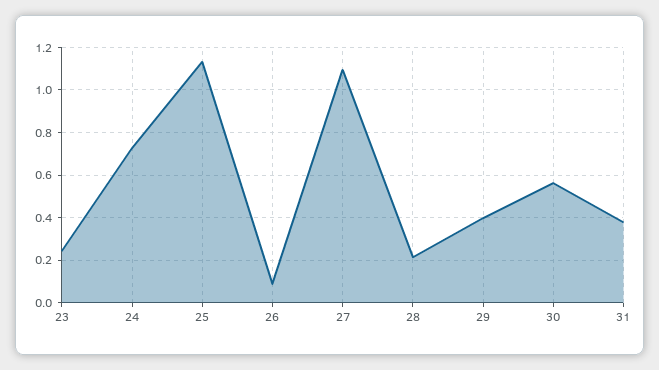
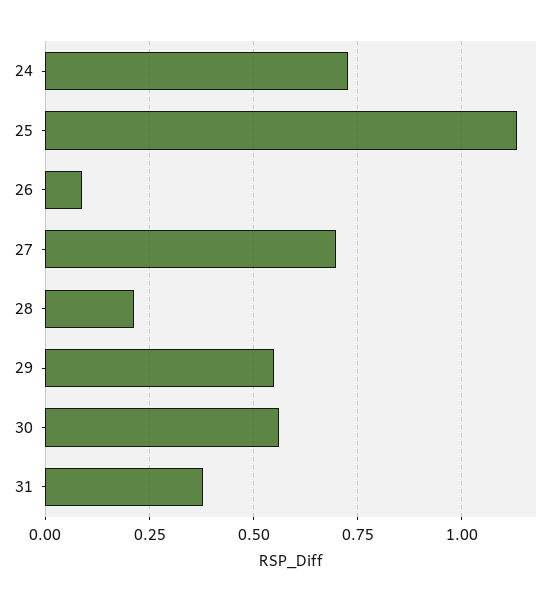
  {
-   "23": 0.25,
    "24": 0.725,
    "25": 1.125,
    "26": 0.075,
-   "27": 1.1,
+   "27": 0.7,
    "28": 0.225,
-   "29": 0.4,
+   "29": 0.55,
    "30": 0.55,
    "31": 0.375
  }

